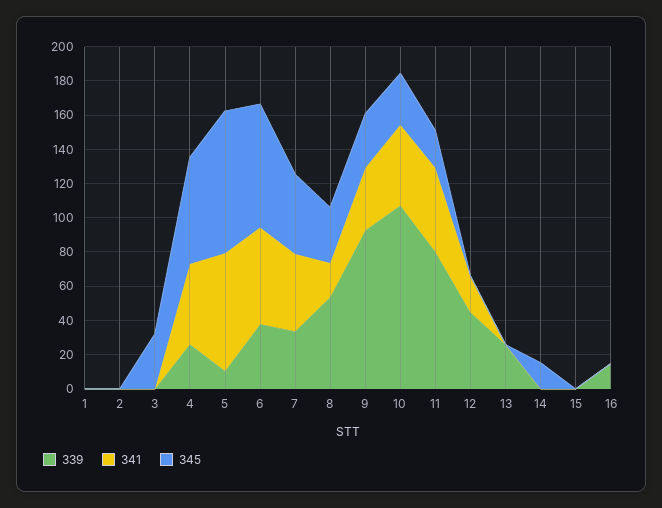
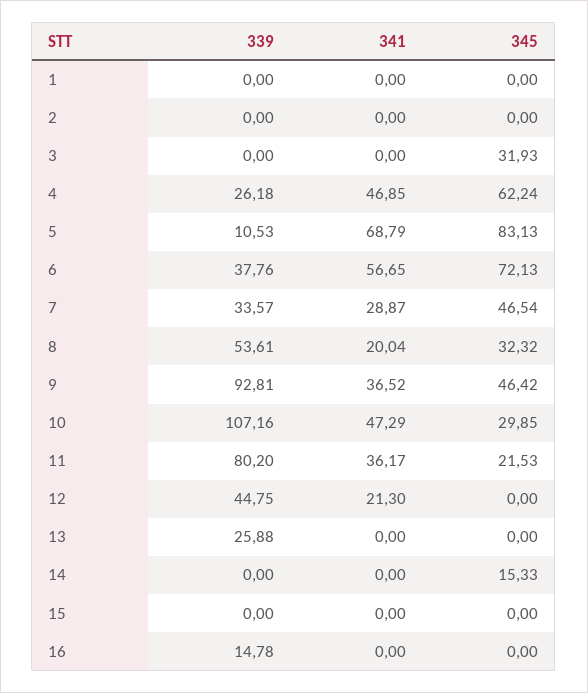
  {
    "339": {
      "1": 0,
      "2": 0,
      "3": 0,
      "4": 26.18,
      "5": 10.53,
      "6": 37.76,
      "7": 33.57,
      "8": 53.61,
      "9": 92.81,
      "10": 107.16,
      "11": 80.2,
      "12": 44.75,
      "13": 25.88,
      "14": 0,
      "15": 0,
      "16": 14.78
    },
    "341": {
      "1": 0,
      "2": 0,
      "3": 0,
      "4": 46.85,
      "5": 68.79,
      "6": 56.65,
-     "7": 45,
+     "7": 28.87,
      "8": 20.04,
      "9": 36.52,
      "10": 47.29,
-     "11": 50,
+     "11": 36.17,
      "12": 21.3,
      "13": 0,
      "14": 0,
      "15": 0,
      "16": 0
    },
    "345": {
      "1": 0,
      "2": 0,
      "3": 31.93,
      "4": 62.24,
      "5": 83.13,
      "6": 72.13,
      "7": 46.54,
      "8": 32.32,
-     "9": 30,
+     "9": 46.42,
      "10": 29.85,
      "11": 21.53,
      "12": 0,
      "13": 0,
      "14": 15.33,
      "15": 0,
      "16": 0
    }
  }

